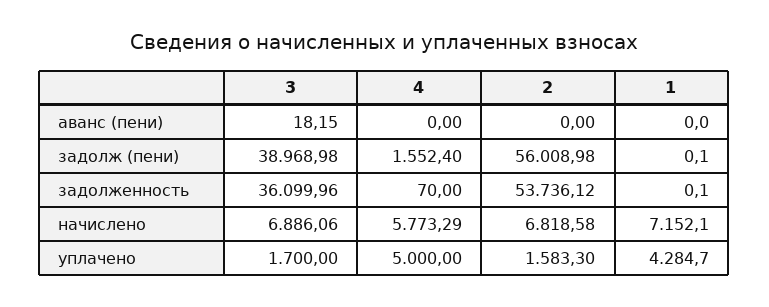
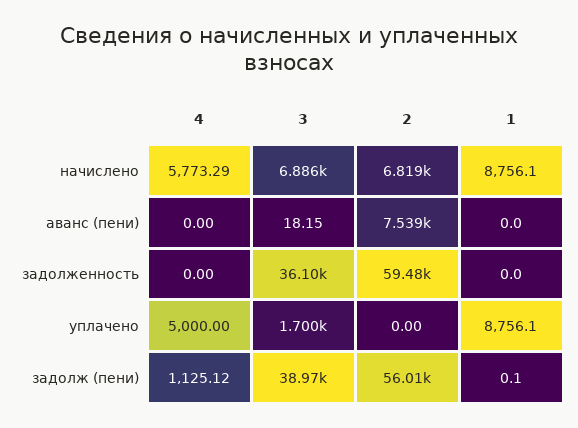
  {
    "3": {
      "аванс (пени)": 18.15,
      "задолж (пени)": 38968.98,
      "задолженность": 36099.96,
      "начислено": 6886.06,
      "уплачено": 1700
    },
    "4": {
      "аванс (пени)": 0,
-     "задолж (пени)": 1552.4,
+     "задолж (пени)": 1125.12,
-     "задолженность": 70,
+     "задолженность": 0,
      "начислено": 5773.29,
      "уплачено": 5000
    },
    "2": {
-     "аванс (пени)": 0,
+     "аванс (пени)": 7539,
      "задолж (пени)": 56008.98,
-     "задолженность": 53736.12,
+     "задолженность": 59480,
      "начислено": 6818.58,
-     "уплачено": 1583.3
+     "уплачено": 0
    },
    "1": {
      "аванс (пени)": 0,
      "задолж (пени)": 0.1,
-     "задолженность": 0.1,
+     "задолженность": 0,
-     "начислено": 7152.1,
+     "начислено": 8756.1,
-     "уплачено": 4284.7
+     "уплачено": 8756.1
    }
  }

